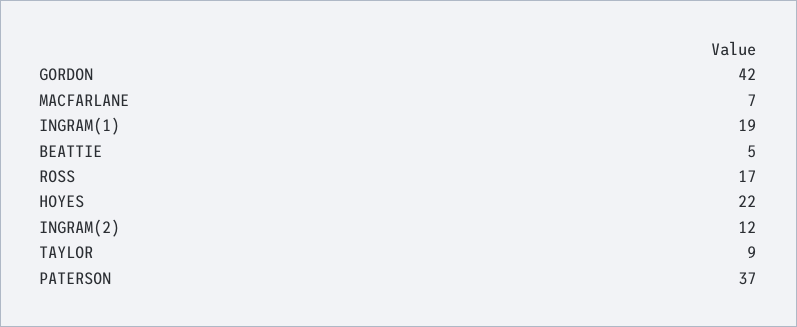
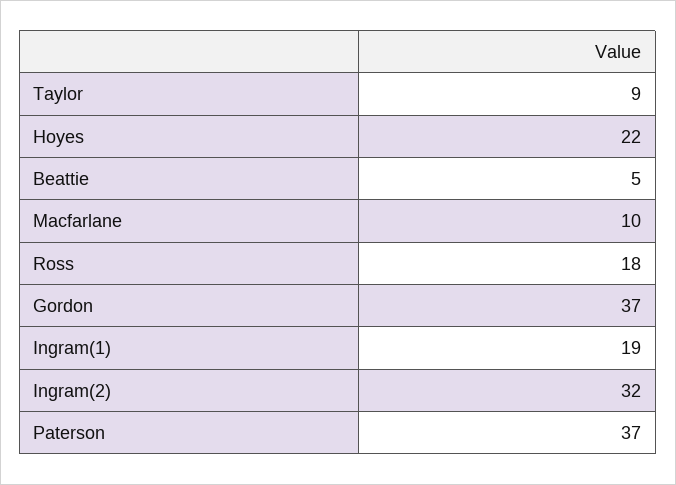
  {
-   "GORDON": 42,
+   "GORDON": 37,
-   "MACFARLANE": 7,
+   "MACFARLANE": 10,
    "INGRAM(1)": 19,
    "BEATTIE": 5,
-   "ROSS": 17,
+   "ROSS": 18,
    "HOYES": 22,
-   "INGRAM(2)": 12,
+   "INGRAM(2)": 32,
    "TAYLOR": 9,
    "PATERSON": 37
  }

